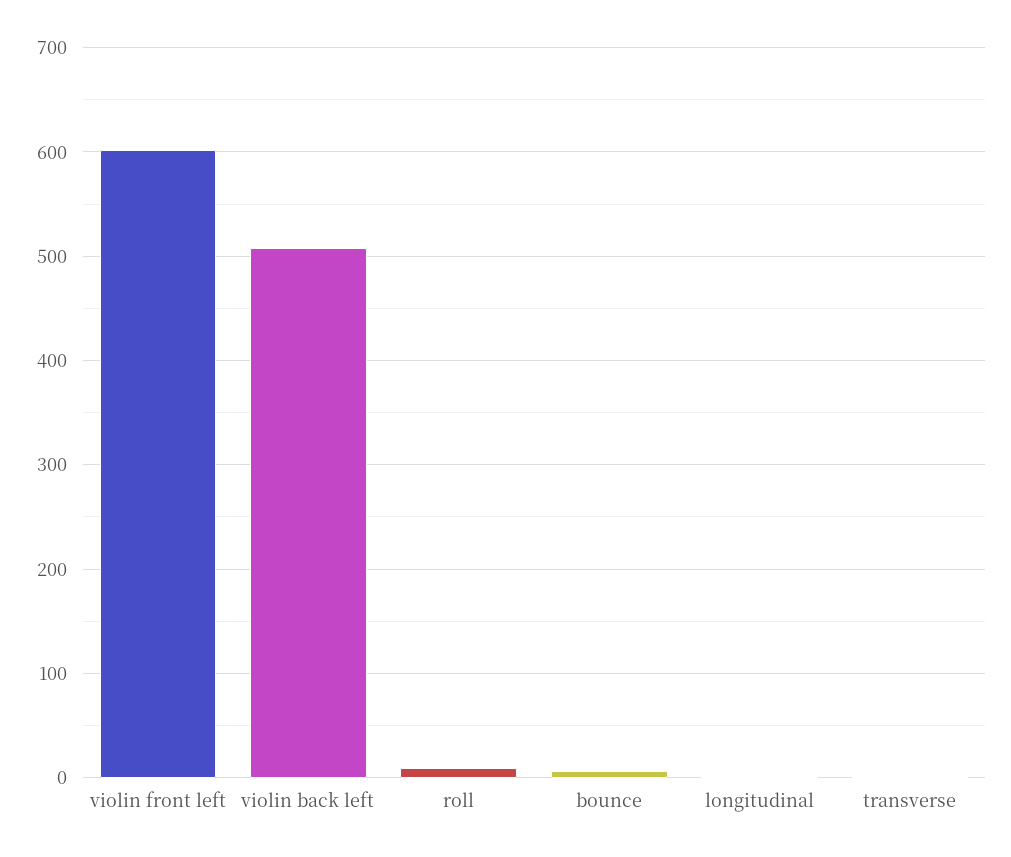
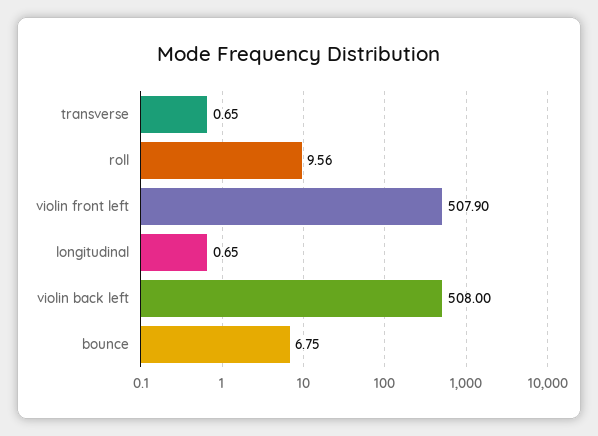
  {
-   "violin front left": 600,
+   "violin front left": 507.9,
    "violin back left": 508,
    "roll": 9.56,
    "bounce": 6.75,
    "longitudinal": 0.65,
    "transverse": 0.65
  }

